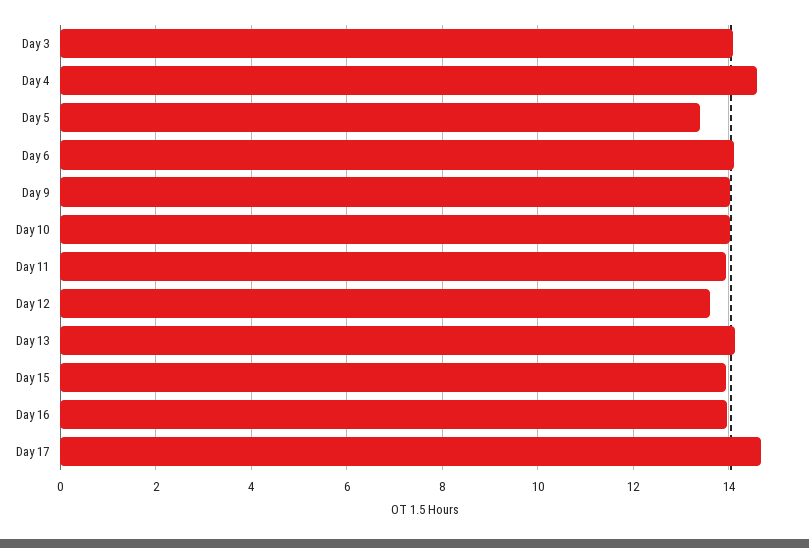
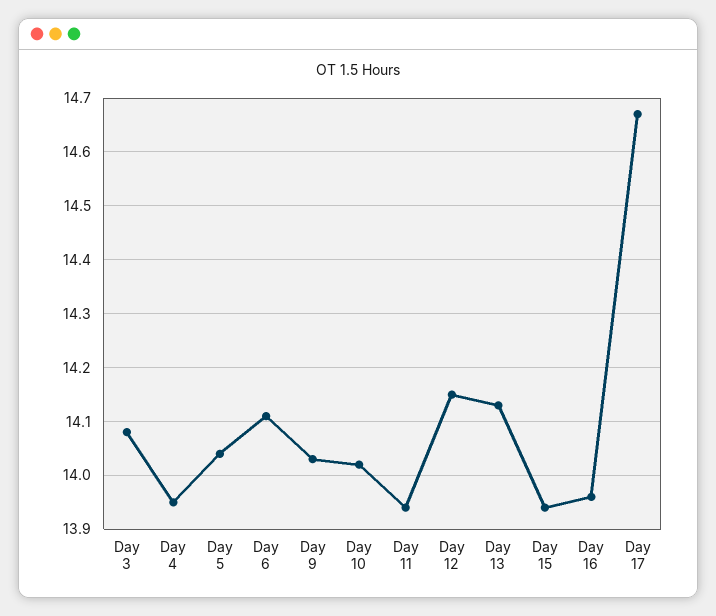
  {
    "Day 3": 14.1,
-   "Day 4": 14.6,
+   "Day 4": 13.95,
-   "Day 5": 13.4,
+   "Day 5": 14.05,
    "Day 6": 14.1,
    "Day 9": 14.05,
    "Day 10": 14,
    "Day 11": 13.95,
-   "Day 12": 13.6,
+   "Day 12": 14.15,
    "Day 13": 14.15,
    "Day 15": 13.95,
    "Day 16": 13.95,
    "Day 17": 14.65
  }

